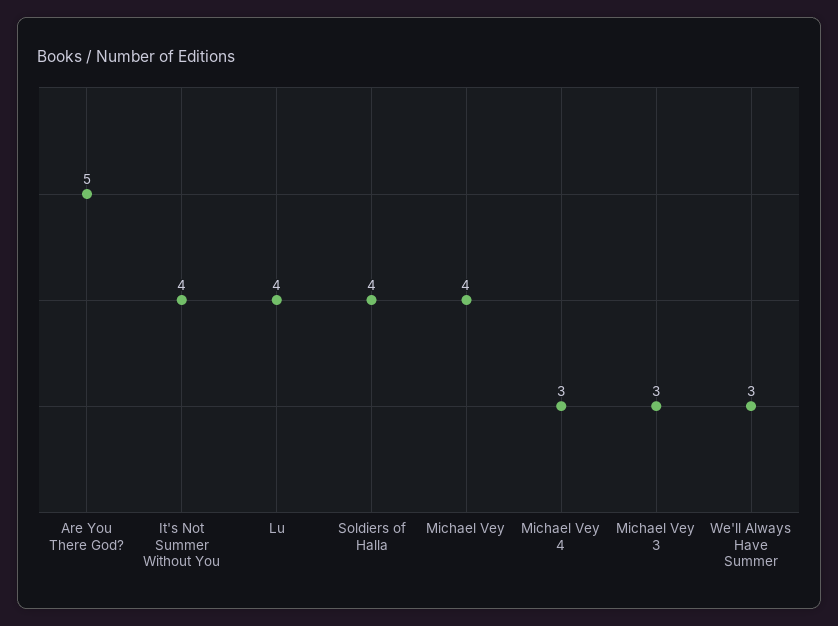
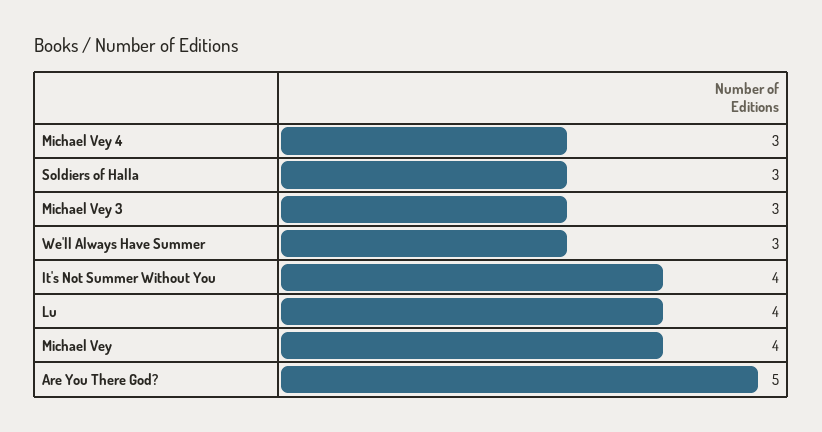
  {
    "Are You There God?": 5,
    "It's Not Summer Without You": 4,
    "Lu": 4,
-   "Soldiers of Halla": 4,
+   "Soldiers of Halla": 3,
    "Michael Vey": 4,
    "Michael Vey 4": 3,
    "Michael Vey 3": 3,
    "We'll Always Have Summer": 3
  }

